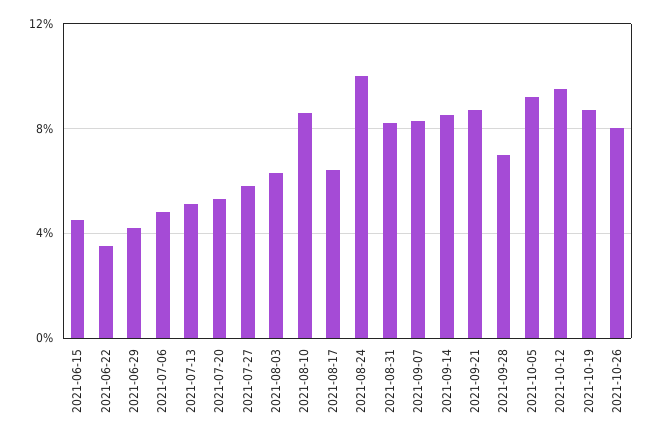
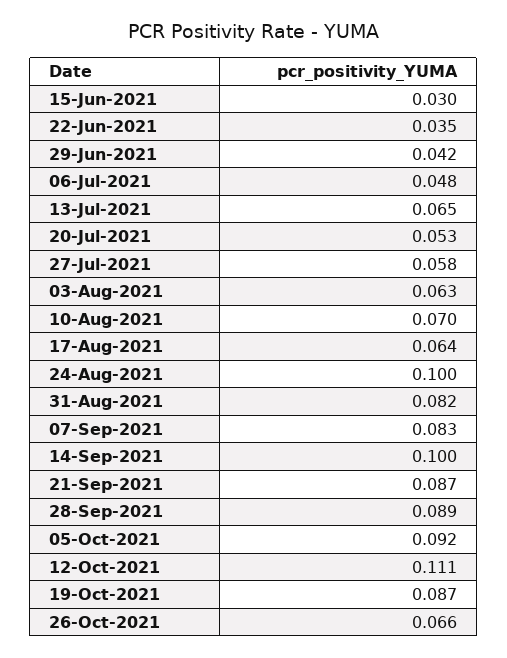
  {
-   "2021-06-15": 0.045,
+   "2021-06-15": 0.03,
    "2021-06-22": 0.035,
    "2021-06-29": 0.042,
    "2021-07-06": 0.048,
-   "2021-07-13": 0.05,
+   "2021-07-13": 0.065,
    "2021-07-20": 0.053,
    "2021-07-27": 0.058,
    "2021-08-03": 0.063,
-   "2021-08-10": 0.085,
+   "2021-08-10": 0.07,
    "2021-08-17": 0.064,
    "2021-08-24": 0.1,
    "2021-08-31": 0.082,
    "2021-09-07": 0.083,
-   "2021-09-14": 0.085,
+   "2021-09-14": 0.1,
    "2021-09-21": 0.087,
-   "2021-09-28": 0.07,
+   "2021-09-28": 0.089,
    "2021-10-05": 0.092,
-   "2021-10-12": 0.095,
+   "2021-10-12": 0.111,
    "2021-10-19": 0.087,
-   "2021-10-26": 0.08
+   "2021-10-26": 0.066
  }

